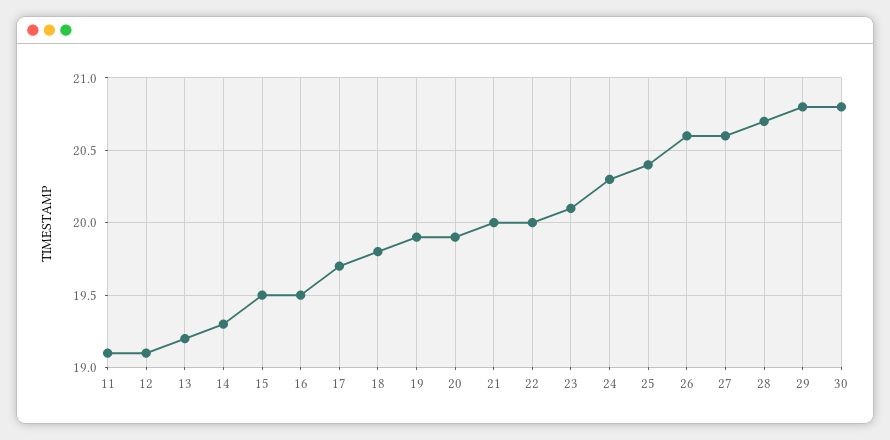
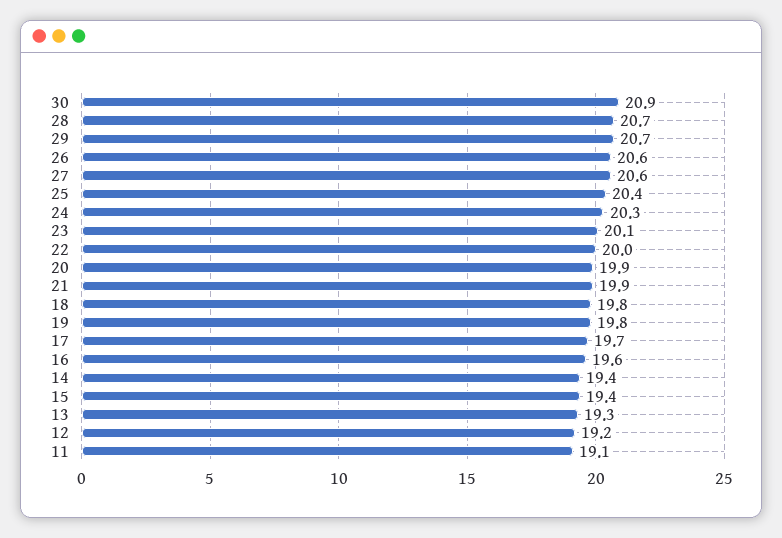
  {
    "11": 19.1,
-   "12": 19.1,
+   "12": 19.2,
-   "13": 19.2,
+   "13": 19.3,
-   "14": 19.3,
+   "14": 19.4,
-   "15": 19.5,
+   "15": 19.4,
-   "16": 19.5,
+   "16": 19.6,
    "17": 19.7,
    "18": 19.8,
-   "19": 19.9,
+   "19": 19.8,
    "20": 19.9,
-   "21": 20,
+   "21": 19.9,
    "22": 20,
    "23": 20.1,
    "24": 20.3,
    "25": 20.4,
    "26": 20.6,
    "27": 20.6,
    "28": 20.7,
-   "29": 20.8,
+   "29": 20.7,
-   "30": 20.8
+   "30": 20.9
  }

